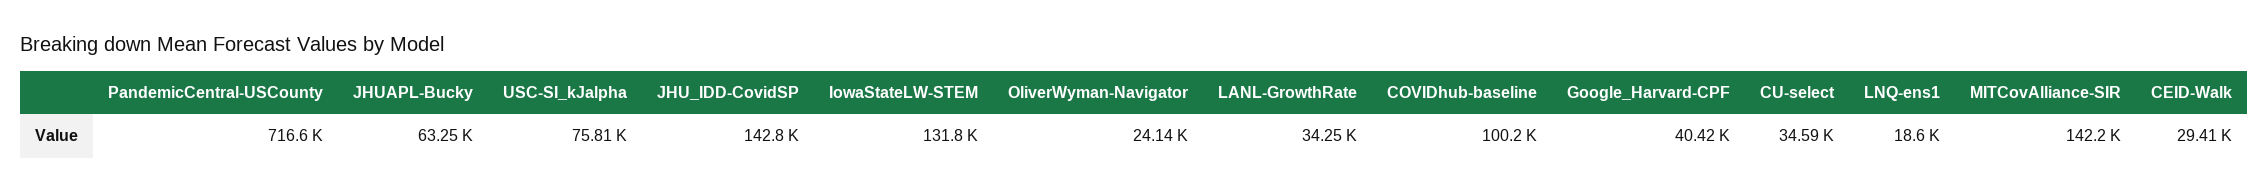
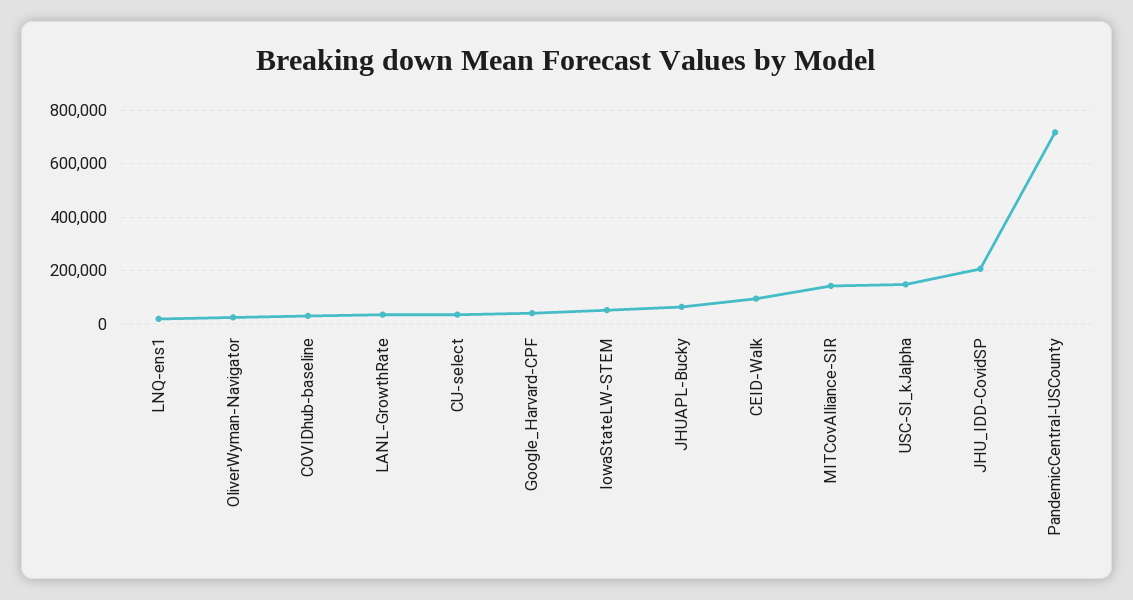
  {
    "PandemicCentral-USCounty": 716600,
    "JHUAPL-Bucky": 63250,
-   "USC-SI_kJalpha": 75810,
+   "USC-SI_kJalpha": 150000,
-   "JHU_IDD-CovidSP": 142800,
+   "JHU_IDD-CovidSP": 200000,
-   "IowaStateLW-STEM": 131800,
+   "IowaStateLW-STEM": 50000,
    "OliverWyman-Navigator": 24140,
    "LANL-GrowthRate": 34250,
-   "COVIDhub-baseline": 100200,
+   "COVIDhub-baseline": 25000,
    "Google_Harvard-CPF": 40420,
    "CU-select": 34590,
    "LNQ-ens1": 18600,
    "MITCovAlliance-SIR": 142200,
-   "CEID-Walk": 29410
+   "CEID-Walk": 100000
  }

